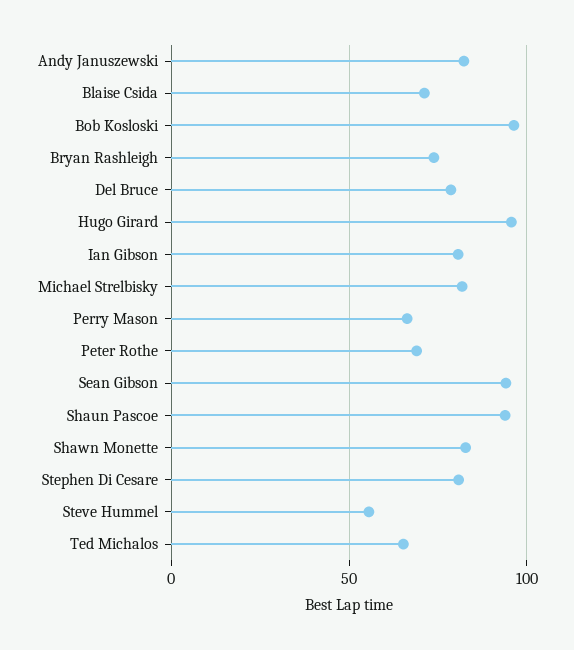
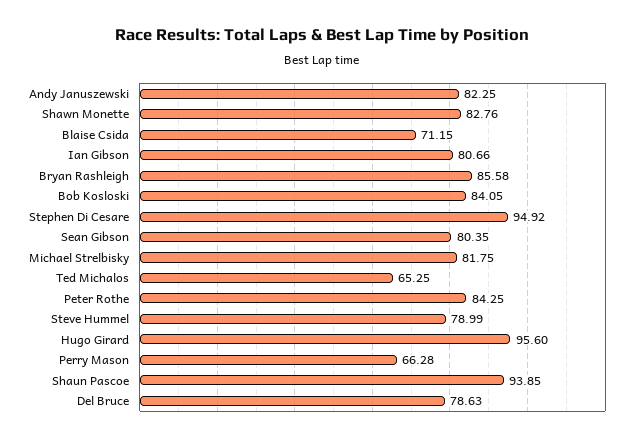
  {
    "Andy Januszewski": 82.25,
    "Blaise Csida": 71.15,
-   "Bob Kosloski": 95,
+   "Bob Kosloski": 84.05,
-   "Bryan Rashleigh": 75,
+   "Bryan Rashleigh": 85.58,
    "Del Bruce": 78.63,
    "Hugo Girard": 95.6,
    "Ian Gibson": 80.66,
    "Michael Strelbisky": 81.75,
    "Perry Mason": 66.28,
-   "Peter Rothe": 70,
+   "Peter Rothe": 84.25,
-   "Sean Gibson": 95,
+   "Sean Gibson": 80.35,
    "Shaun Pascoe": 93.85,
    "Shawn Monette": 82.76,
-   "Stephen Di Cesare": 80,
+   "Stephen Di Cesare": 94.92,
-   "Steve Hummel": 55,
+   "Steve Hummel": 78.99,
    "Ted Michalos": 65.25
  }

